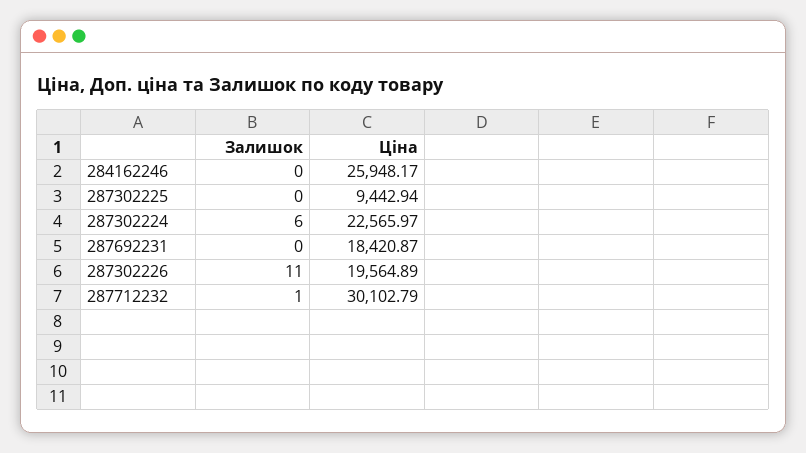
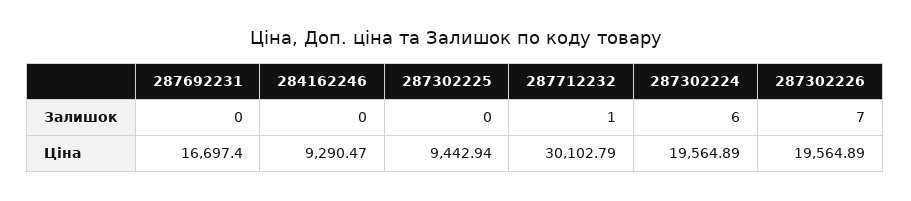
  {
    "Залишок": {
      "284162246": 0,
      "287302225": 0,
      "287302224": 6,
      "287692231": 0,
-     "287302226": 11,
+     "287302226": 7,
      "287712232": 1
    },
    "Ціна": {
-     "284162246": 25948.17,
+     "284162246": 9290.47,
      "287302225": 9442.94,
-     "287302224": 22565.97,
+     "287302224": 19564.89,
-     "287692231": 18420.87,
+     "287692231": 16697.4,
      "287302226": 19564.89,
      "287712232": 30102.79
    }
  }

